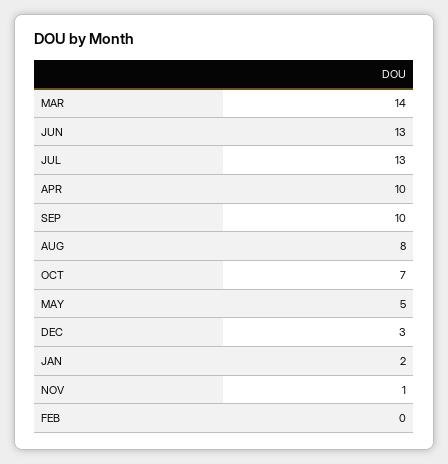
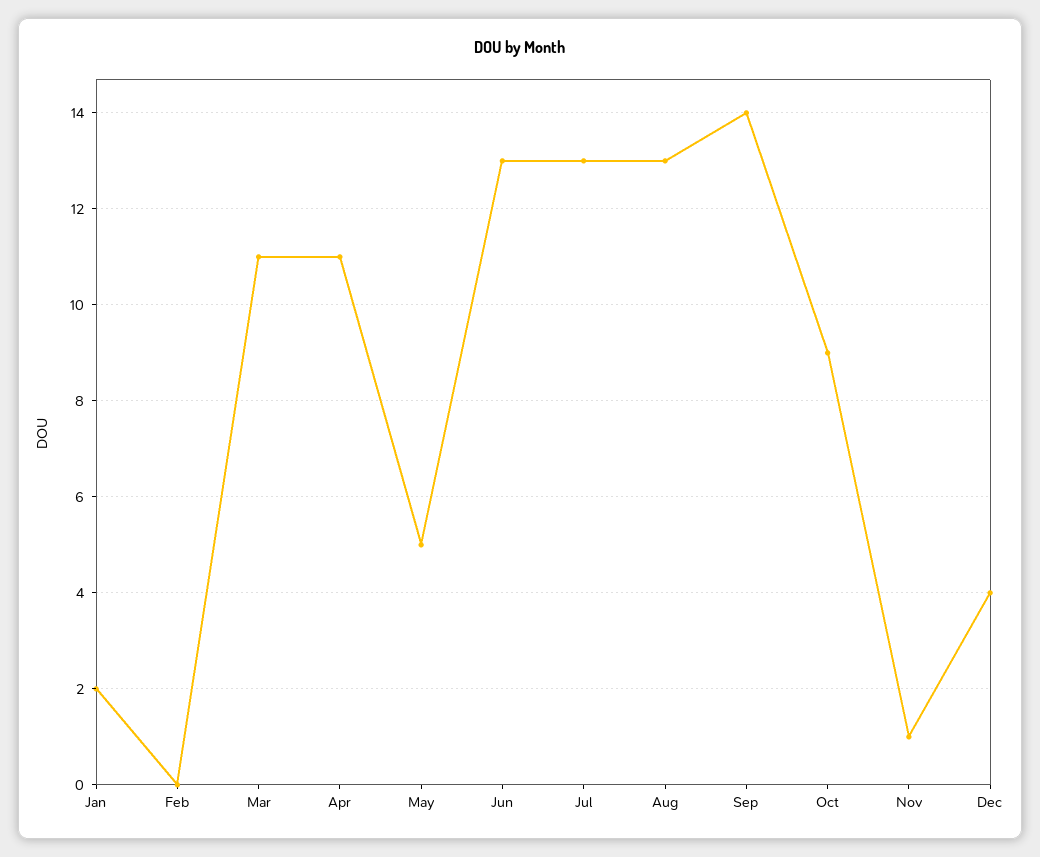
  {
-   "MAR": 14,
+   "MAR": 11,
    "JUN": 13,
    "JUL": 13,
-   "APR": 10,
+   "APR": 11,
-   "SEP": 10,
+   "SEP": 14,
-   "AUG": 8,
+   "AUG": 13,
-   "OCT": 7,
+   "OCT": 9,
    "MAY": 5,
-   "DEC": 3,
+   "DEC": 4,
    "JAN": 2,
    "NOV": 1,
    "FEB": 0
  }

